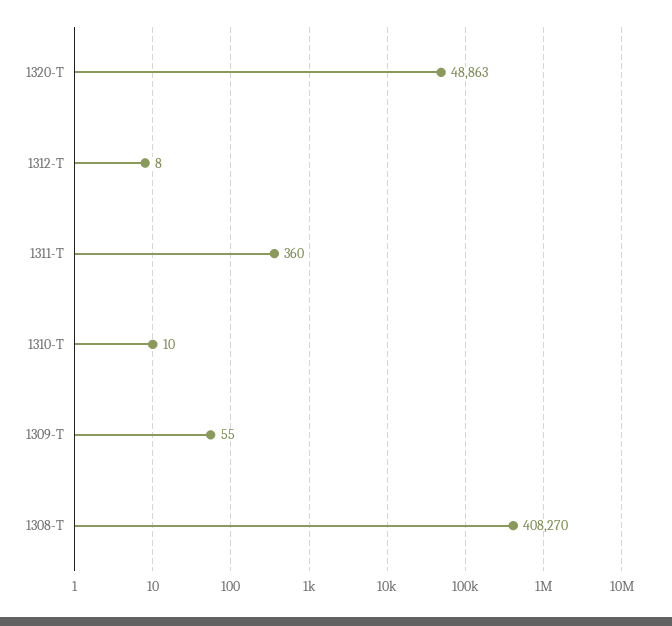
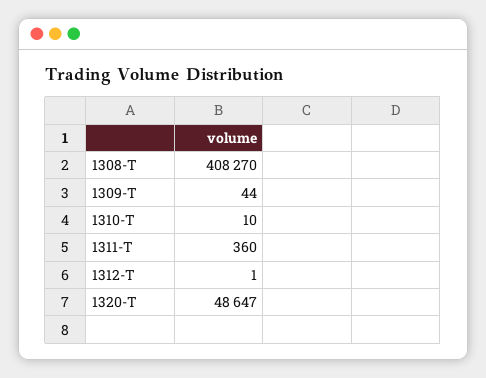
  {
-   "1320-T": 48863,
+   "1320-T": 48647,
-   "1312-T": 8,
+   "1312-T": 1,
    "1311-T": 360,
    "1310-T": 10,
-   "1309-T": 55,
+   "1309-T": 44,
    "1308-T": 408270
  }

